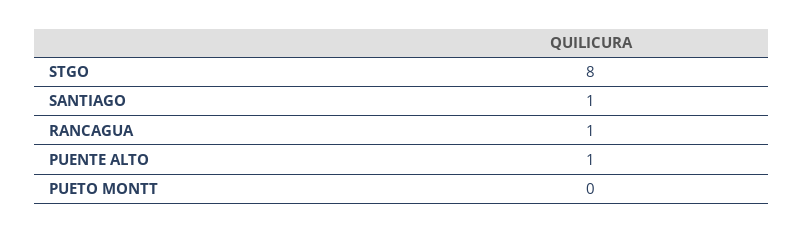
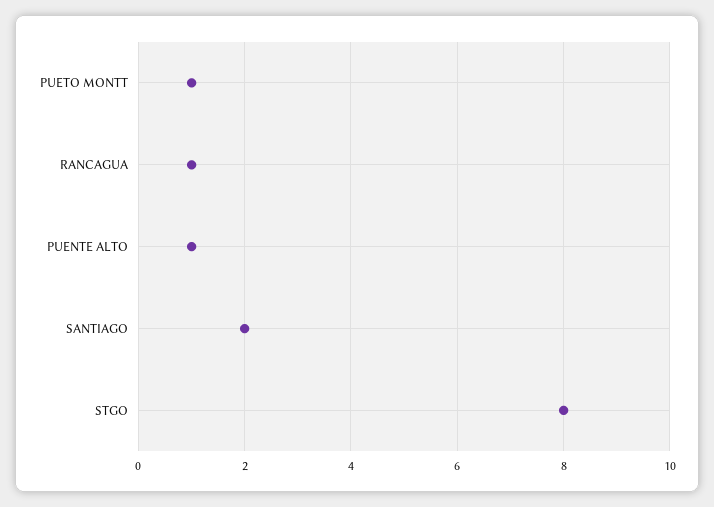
  {
    "STGO": 8,
-   "SANTIAGO": 1,
+   "SANTIAGO": 2,
    "RANCAGUA": 1,
    "PUENTE ALTO": 1,
-   "PUETO MONTT": 0
+   "PUETO MONTT": 1
  }

